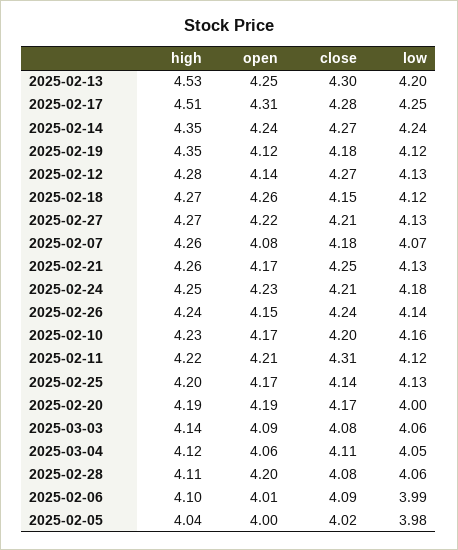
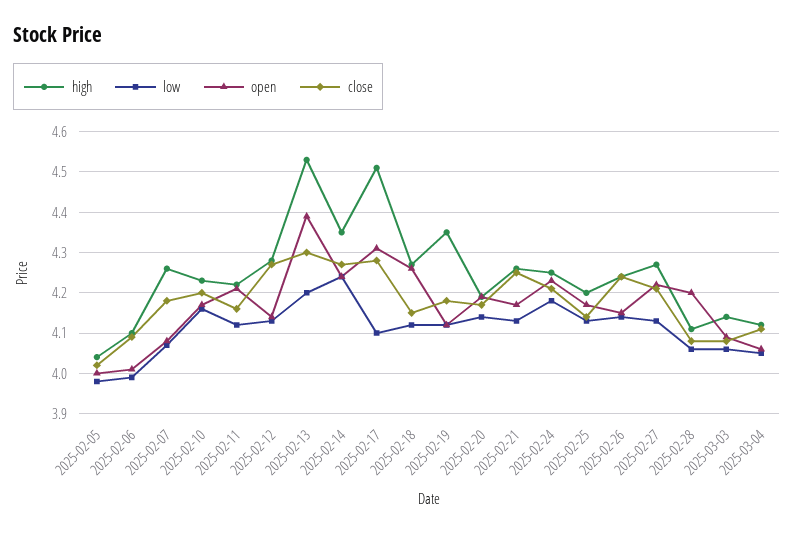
  {
    "high": {
      "2025-02-13": 4.53,
      "2025-02-17": 4.51,
      "2025-02-14": 4.35,
      "2025-02-19": 4.35,
      "2025-02-12": 4.28,
      "2025-02-18": 4.27,
      "2025-02-27": 4.27,
      "2025-02-07": 4.26,
      "2025-02-21": 4.26,
      "2025-02-24": 4.25,
      "2025-02-26": 4.24,
      "2025-02-10": 4.23,
      "2025-02-11": 4.22,
      "2025-02-25": 4.2,
      "2025-02-20": 4.19,
      "2025-03-03": 4.14,
      "2025-03-04": 4.12,
      "2025-02-28": 4.11,
      "2025-02-06": 4.1,
      "2025-02-05": 4.04
    },
    "open": {
-     "2025-02-13": 4.25,
+     "2025-02-13": 4.4,
      "2025-02-17": 4.31,
      "2025-02-14": 4.24,
      "2025-02-19": 4.12,
      "2025-02-12": 4.14,
      "2025-02-18": 4.26,
      "2025-02-27": 4.22,
      "2025-02-07": 4.08,
      "2025-02-21": 4.17,
      "2025-02-24": 4.23,
      "2025-02-26": 4.15,
      "2025-02-10": 4.17,
      "2025-02-11": 4.21,
      "2025-02-25": 4.17,
      "2025-02-20": 4.19,
      "2025-03-03": 4.09,
      "2025-03-04": 4.06,
      "2025-02-28": 4.2,
      "2025-02-06": 4.01,
      "2025-02-05": 4
    },
    "close": {
      "2025-02-13": 4.3,
      "2025-02-17": 4.28,
      "2025-02-14": 4.27,
      "2025-02-19": 4.18,
      "2025-02-12": 4.27,
      "2025-02-18": 4.15,
      "2025-02-27": 4.21,
      "2025-02-07": 4.18,
      "2025-02-21": 4.25,
      "2025-02-24": 4.21,
      "2025-02-26": 4.24,
      "2025-02-10": 4.2,
-     "2025-02-11": 4.31,
+     "2025-02-11": 4.15,
      "2025-02-25": 4.14,
      "2025-02-20": 4.17,
      "2025-03-03": 4.08,
      "2025-03-04": 4.11,
      "2025-02-28": 4.08,
      "2025-02-06": 4.09,
      "2025-02-05": 4.02
    },
    "low": {
      "2025-02-13": 4.2,
-     "2025-02-17": 4.25,
+     "2025-02-17": 4.1,
      "2025-02-14": 4.24,
      "2025-02-19": 4.12,
      "2025-02-12": 4.13,
      "2025-02-18": 4.12,
      "2025-02-27": 4.13,
      "2025-02-07": 4.07,
      "2025-02-21": 4.13,
      "2025-02-24": 4.18,
      "2025-02-26": 4.14,
      "2025-02-10": 4.16,
      "2025-02-11": 4.12,
      "2025-02-25": 4.13,
-     "2025-02-20": 4,
+     "2025-02-20": 4.15,
      "2025-03-03": 4.06,
      "2025-03-04": 4.05,
      "2025-02-28": 4.06,
      "2025-02-06": 3.99,
      "2025-02-05": 3.98
    }
  }

